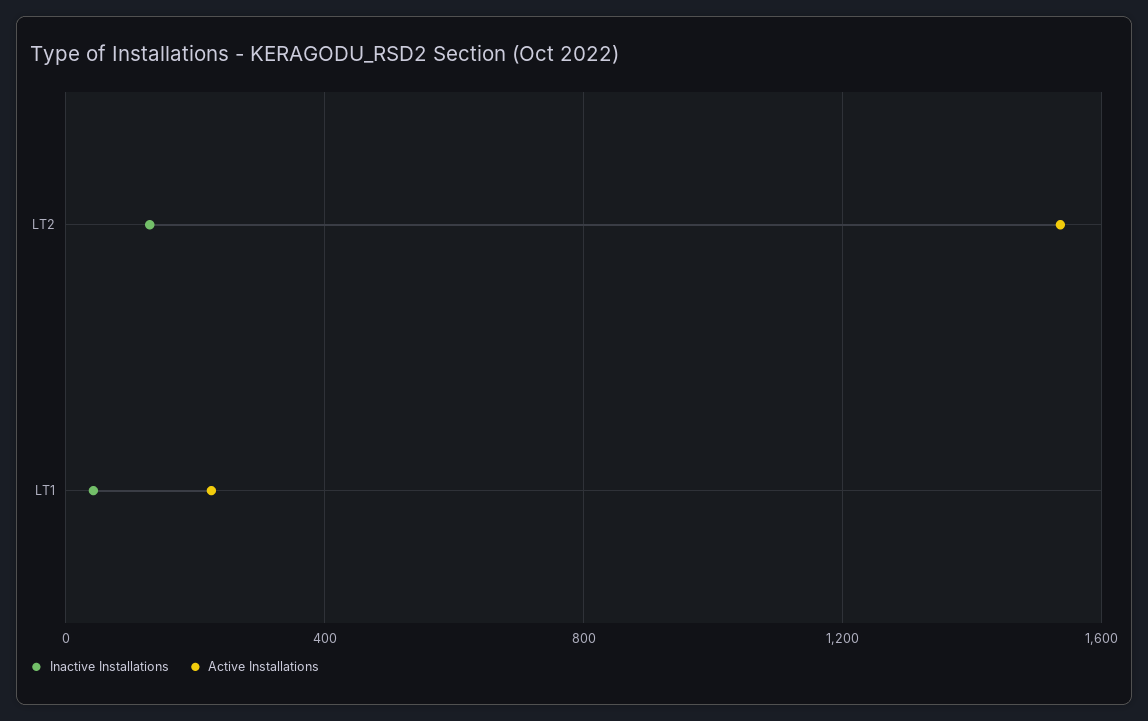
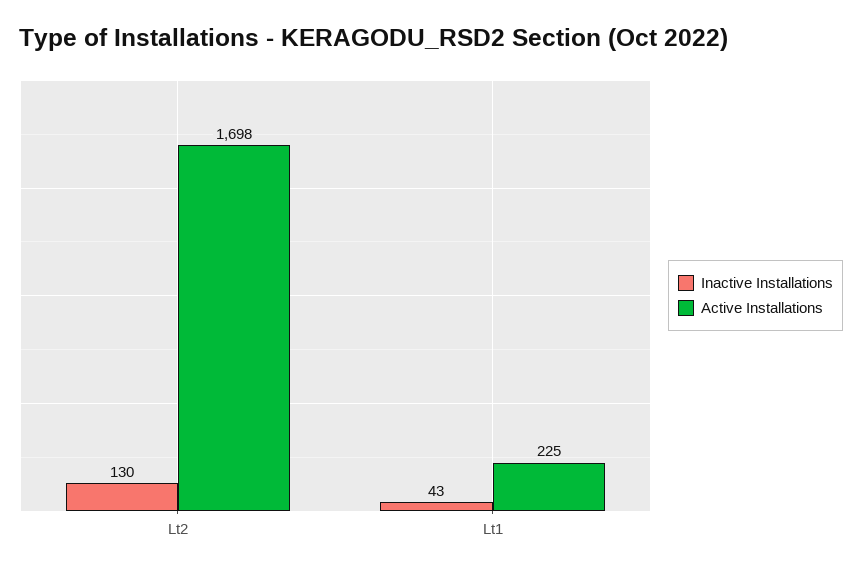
  {
    "Inactive Installations": {
      "LT2": 130,
      "LT1": 43
    },
    "Active Installations": {
-     "LT2": 1550,
+     "LT2": 1698,
      "LT1": 225
    }
  }

